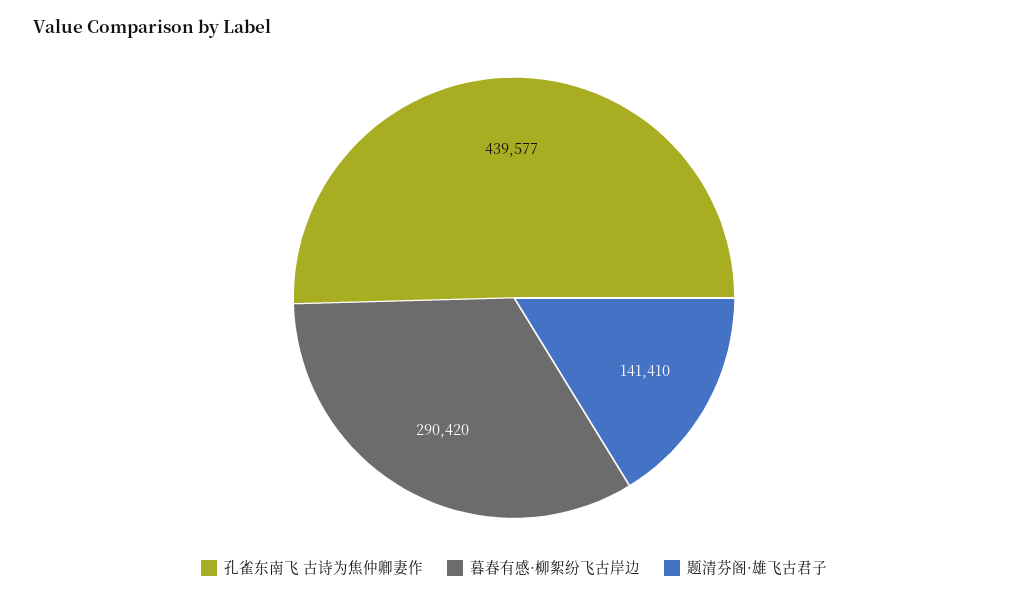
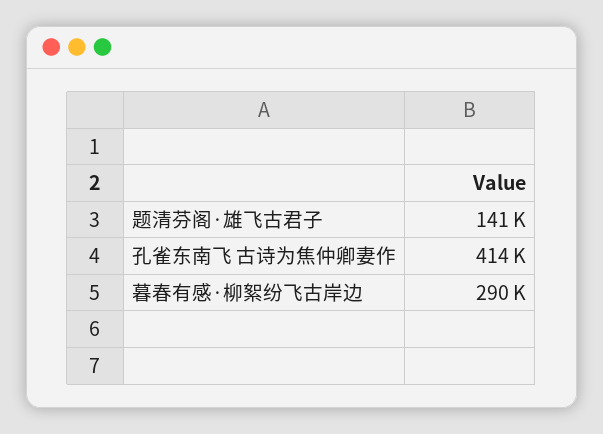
  {
-   "孔雀东南飞 古诗为焦仲卿妻作": 439577,
+   "孔雀东南飞 古诗为焦仲卿妻作": 414000,
    "暮春有感·柳絮纷飞古岸边": 290420,
    "题清芬阁·雄飞古君子": 141410
  }

